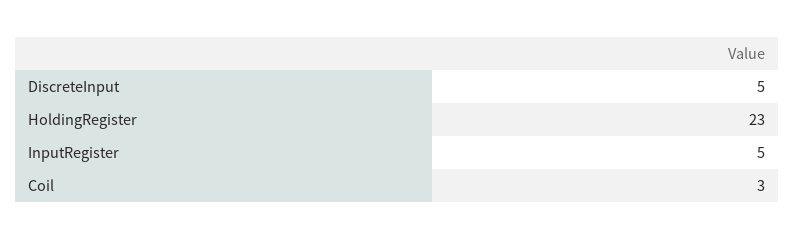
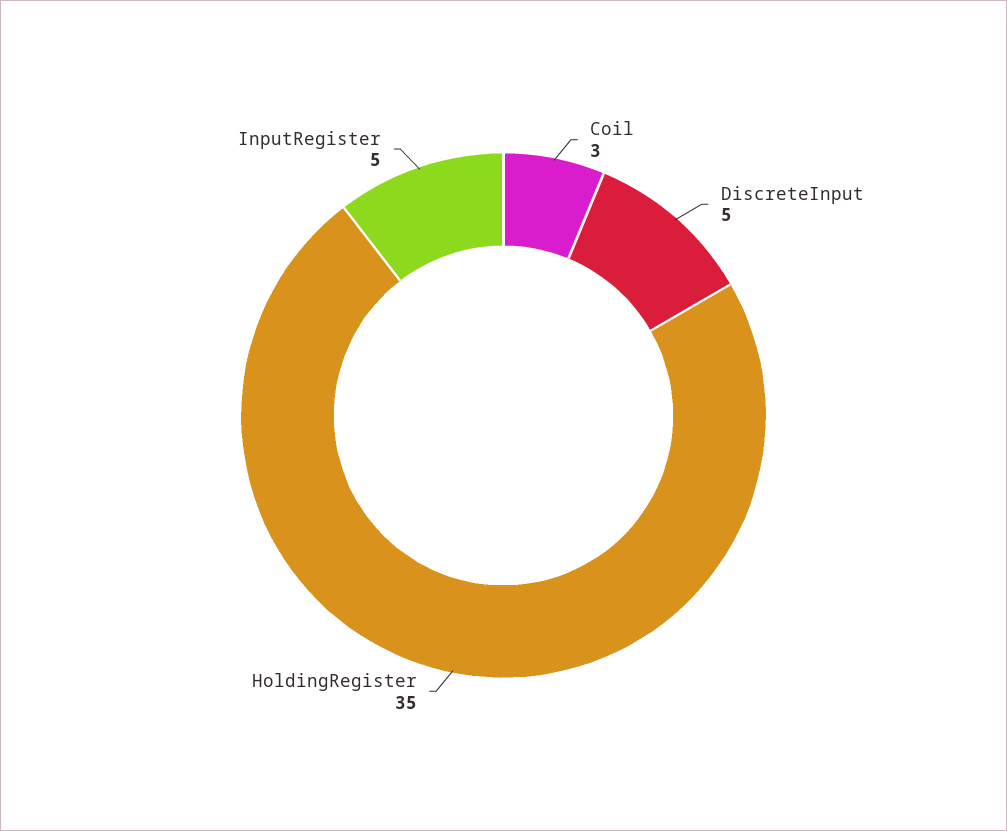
  {
    "DiscreteInput": 5,
-   "HoldingRegister": 23,
+   "HoldingRegister": 35,
    "InputRegister": 5,
    "Coil": 3
  }

